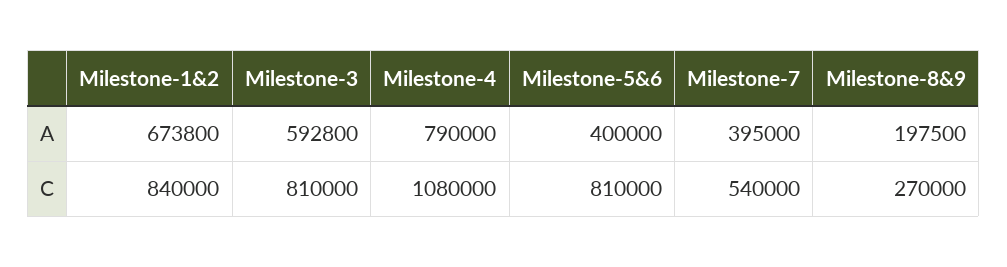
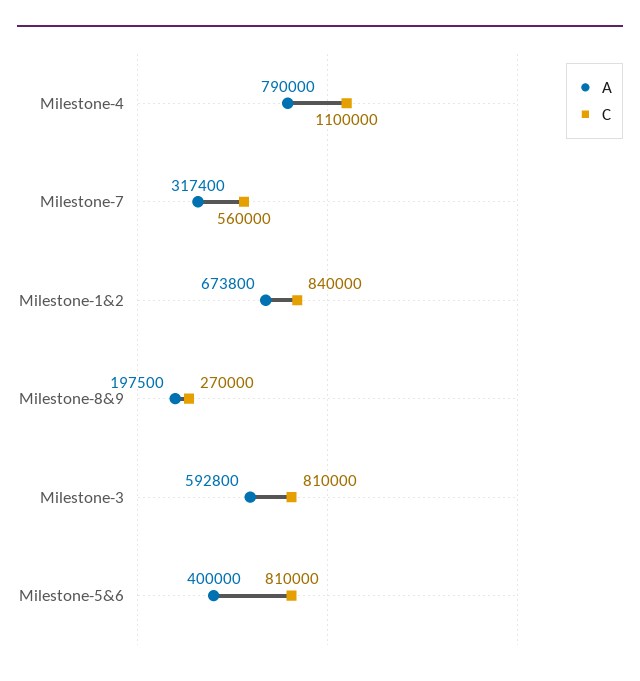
  {
    "A": {
      "Milestone-1&2": 673800,
      "Milestone-3": 592800,
      "Milestone-4": 790000,
      "Milestone-5&6": 400000,
-     "Milestone-7": 395000,
+     "Milestone-7": 317400,
      "Milestone-8&9": 197500
    },
    "C": {
      "Milestone-1&2": 840000,
      "Milestone-3": 810000,
-     "Milestone-4": 1080000,
+     "Milestone-4": 1100000,
      "Milestone-5&6": 810000,
-     "Milestone-7": 540000,
+     "Milestone-7": 560000,
      "Milestone-8&9": 270000
    }
  }

